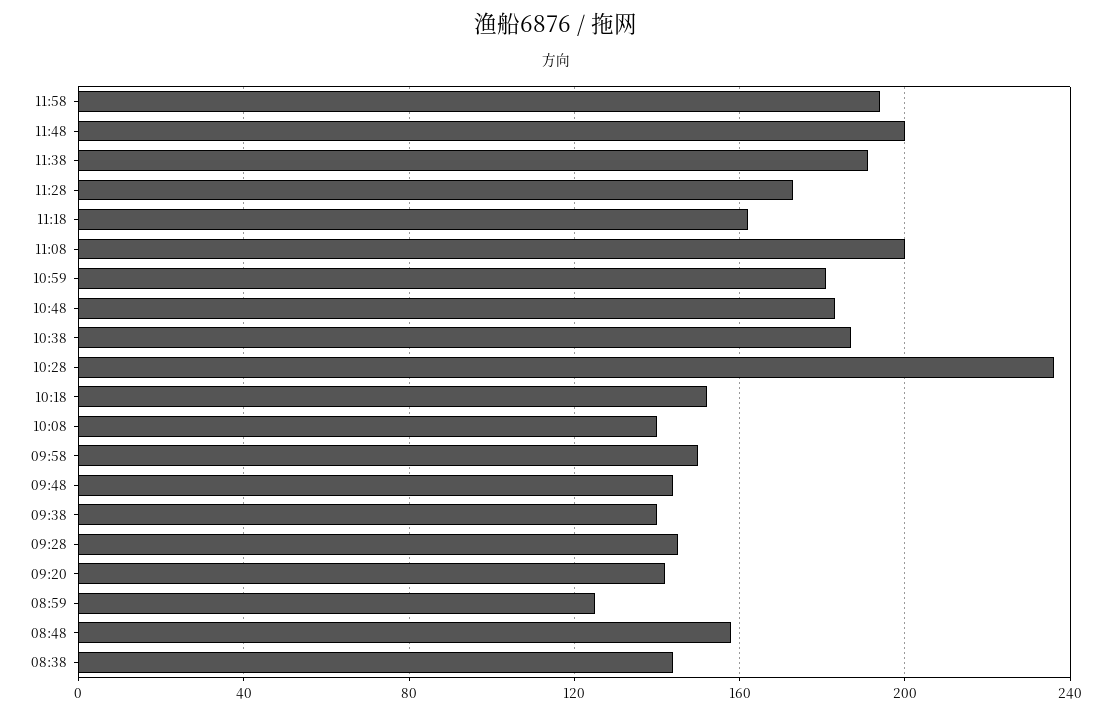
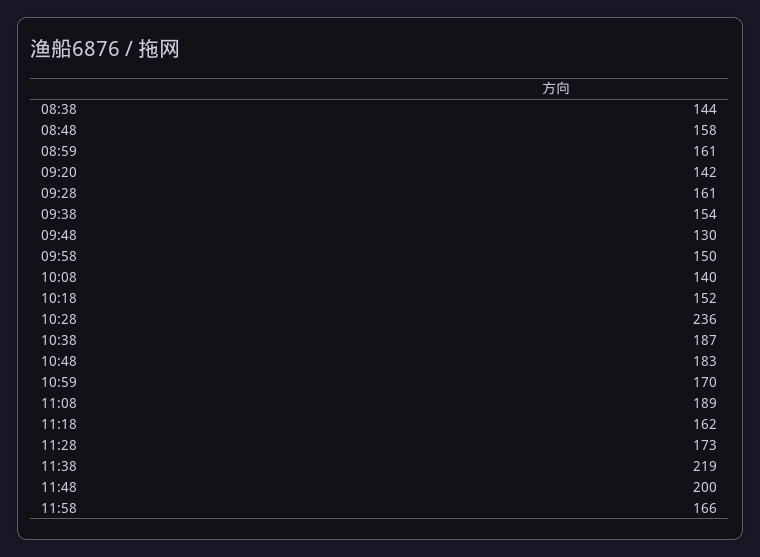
  {
-   "11:58": 195,
+   "11:58": 166,
    "11:48": 200,
-   "11:38": 190,
+   "11:38": 219,
    "11:28": 173,
    "11:18": 162,
-   "11:08": 200,
+   "11:08": 189,
-   "10:59": 180,
+   "10:59": 170,
    "10:48": 183,
    "10:38": 187,
    "10:28": 236,
    "10:18": 152,
    "10:08": 140,
    "09:58": 150,
-   "09:48": 145,
+   "09:48": 130,
-   "09:38": 140,
+   "09:38": 154,
-   "09:28": 145,
+   "09:28": 161,
    "09:20": 142,
-   "08:59": 125,
+   "08:59": 161,
    "08:48": 158,
    "08:38": 144
  }

